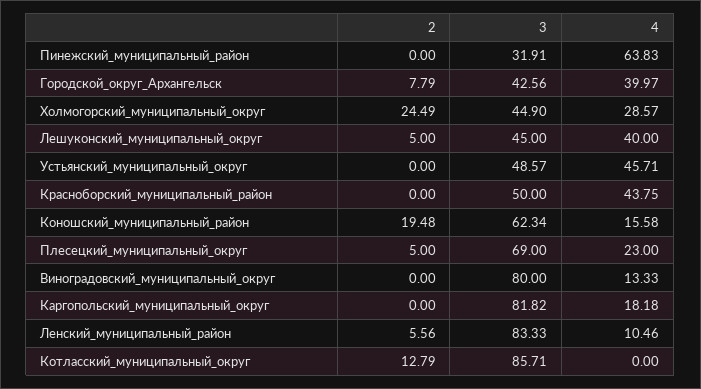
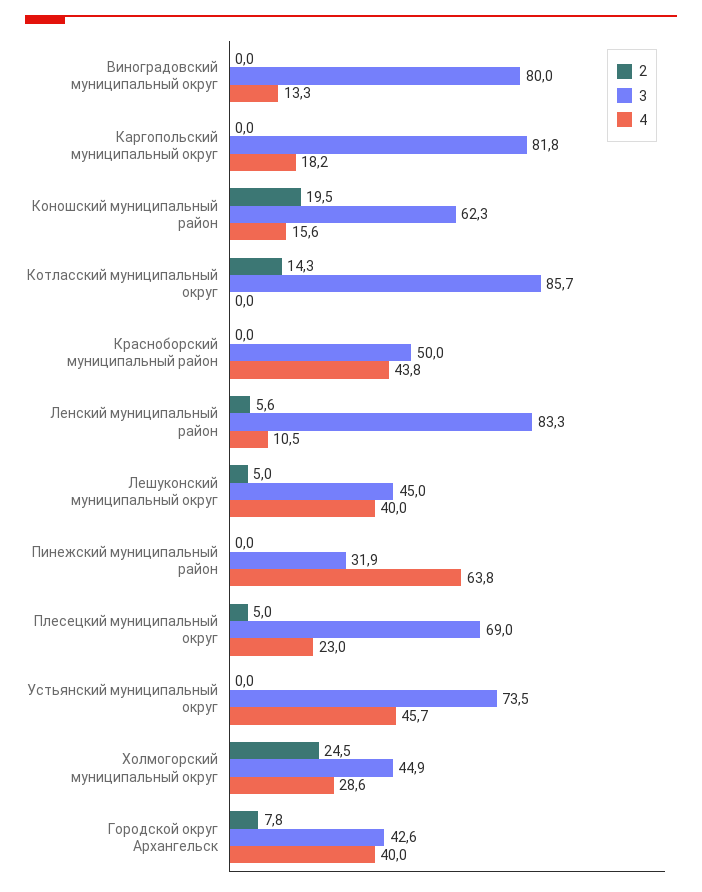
  {
    "2": {
      "Пинежский_муниципальный_район": 0,
      "Городской_округ_Архангельск": 7.79,
      "Холмогорский_муниципальный_округ": 24.49,
      "Лешуконский_муниципальный_округ": 5,
      "Устьянский_муниципальный_округ": 0,
      "Красноборский_муниципальный_район": 0,
      "Коношский_муниципальный_район": 19.48,
      "Плесецкий_муниципальный_округ": 5,
      "Виноградовский_муниципальный_округ": 0,
      "Каргопольский_муниципальный_округ": 0,
      "Ленский_муниципальный_район": 5.56,
-     "Котласский_муниципальный_округ": 12.79
+     "Котласский_муниципальный_округ": 14.3
    },
    "3": {
      "Пинежский_муниципальный_район": 31.91,
      "Городской_округ_Архангельск": 42.56,
      "Холмогорский_муниципальный_округ": 44.9,
      "Лешуконский_муниципальный_округ": 45,
-     "Устьянский_муниципальный_округ": 48.57,
+     "Устьянский_муниципальный_округ": 73.5,
      "Красноборский_муниципальный_район": 50,
      "Коношский_муниципальный_район": 62.34,
      "Плесецкий_муниципальный_округ": 69,
      "Виноградовский_муниципальный_округ": 80,
      "Каргопольский_муниципальный_округ": 81.82,
      "Ленский_муниципальный_район": 83.33,
      "Котласский_муниципальный_округ": 85.71
    },
    "4": {
      "Пинежский_муниципальный_район": 63.83,
      "Городской_округ_Архангельск": 39.97,
      "Холмогорский_муниципальный_округ": 28.57,
      "Лешуконский_муниципальный_округ": 40,
      "Устьянский_муниципальный_округ": 45.71,
      "Красноборский_муниципальный_район": 43.75,
      "Коношский_муниципальный_район": 15.58,
      "Плесецкий_муниципальный_округ": 23,
      "Виноградовский_муниципальный_округ": 13.33,
      "Каргопольский_муниципальный_округ": 18.18,
      "Ленский_муниципальный_район": 10.46,
      "Котласский_муниципальный_округ": 0
    }
  }

